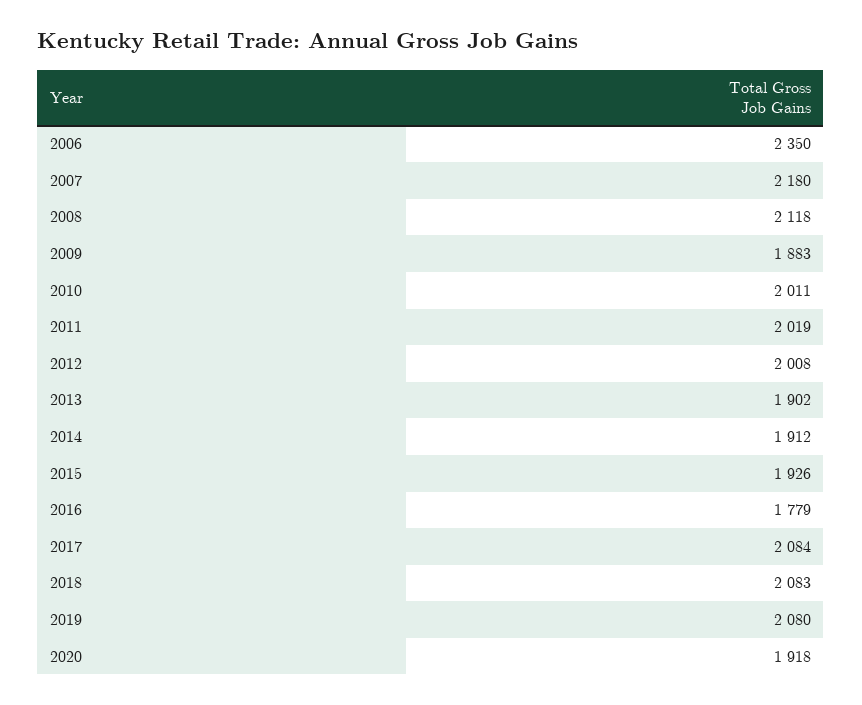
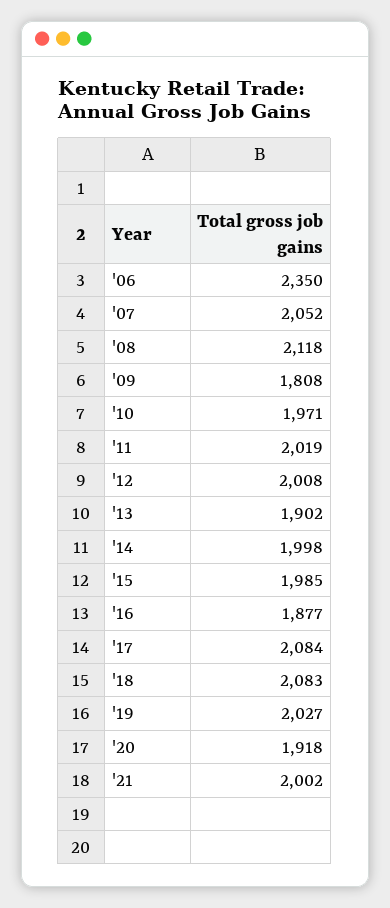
  {
    "2006": 2350,
-   "2007": 2180,
+   "2007": 2052,
    "2008": 2118,
-   "2009": 1883,
+   "2009": 1808,
-   "2010": 2011,
+   "2010": 1971,
    "2011": 2019,
    "2012": 2008,
    "2013": 1902,
-   "2014": 1912,
+   "2014": 1998,
-   "2015": 1926,
+   "2015": 1985,
-   "2016": 1779,
+   "2016": 1877,
    "2017": 2084,
    "2018": 2083,
-   "2019": 2080,
+   "2019": 2027,
-   "2020": 1918
+   "2020": 1918,
+   "'21": 2002
  }

